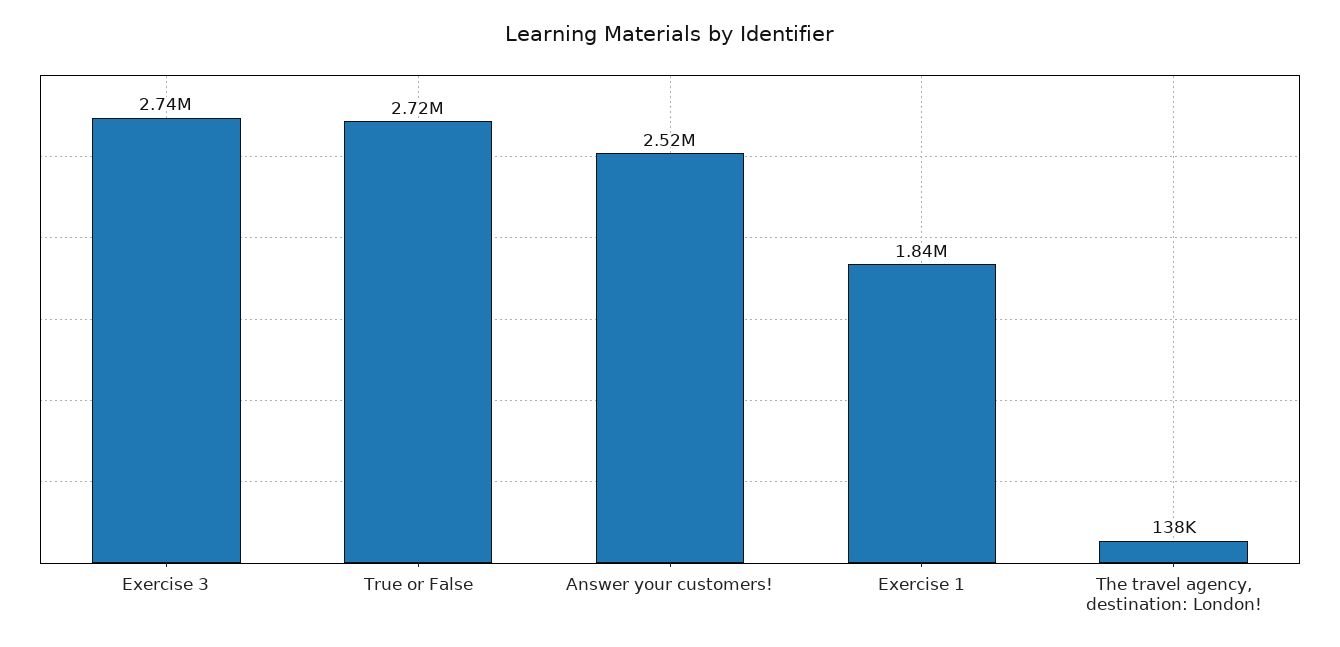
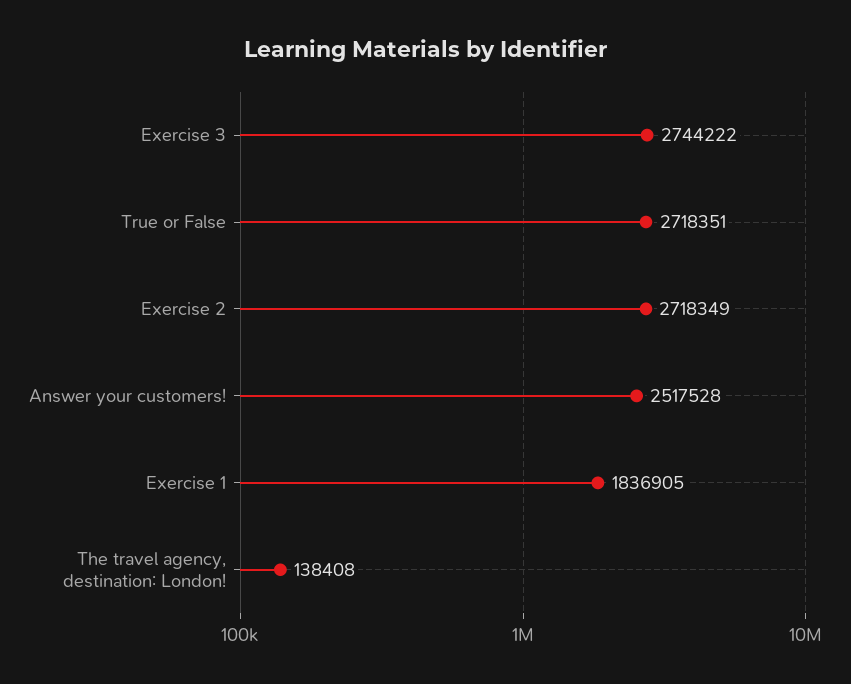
  {
    "Exercise 3": 2744222,
    "True or False": 2718351,
    "Answer your customers!": 2517528,
    "Exercise 1": 1836905,
-   "The travel agency, destination: London!": 138408
+   "The travel agency, destination: London!": 138408,
+   "Exercise 2": 2718349
  }

